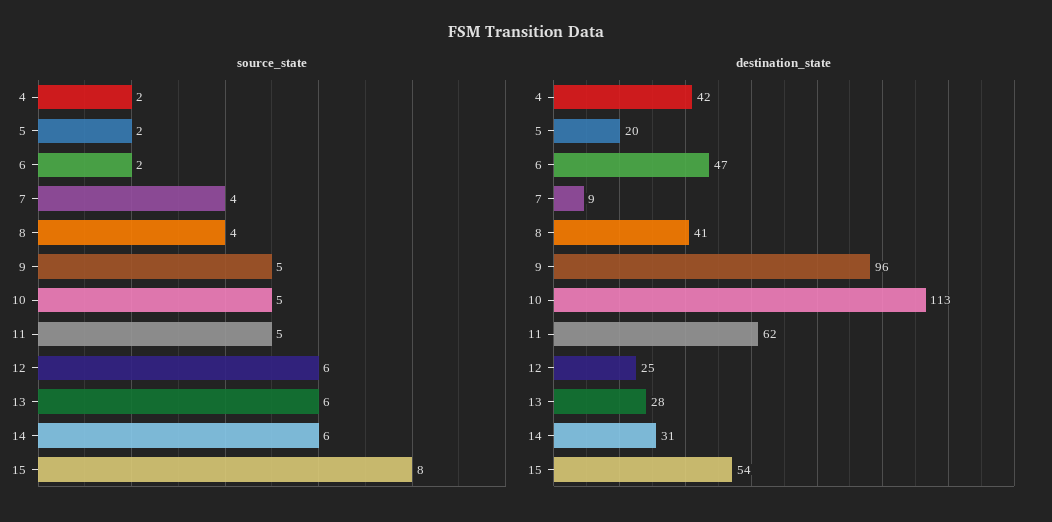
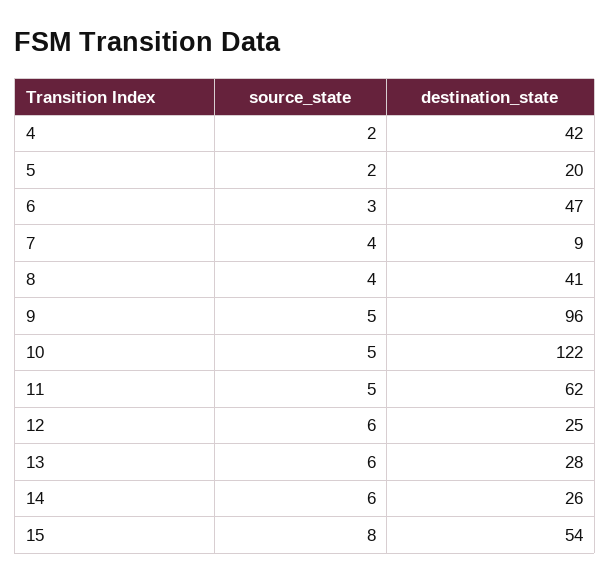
  {
    "source_state": {
      "4": 2,
      "5": 2,
-     "6": 2,
+     "6": 3,
      "7": 4,
      "8": 4,
      "9": 5,
      "10": 5,
      "11": 5,
      "12": 6,
      "13": 6,
      "14": 6,
      "15": 8
    },
    "destination_state": {
      "4": 42,
      "5": 20,
      "6": 47,
      "7": 9,
      "8": 41,
      "9": 96,
-     "10": 113,
+     "10": 122,
      "11": 62,
      "12": 25,
      "13": 28,
-     "14": 31,
+     "14": 26,
      "15": 54
    }
  }

